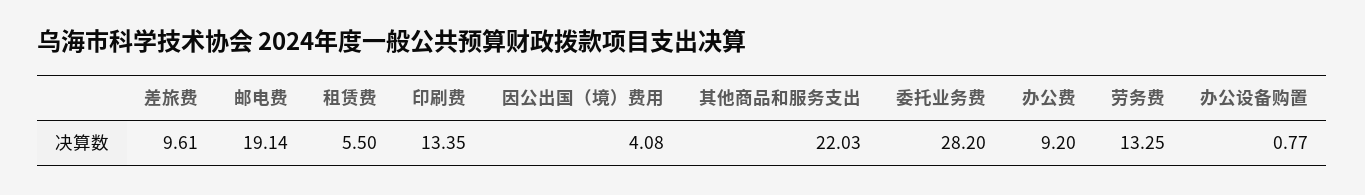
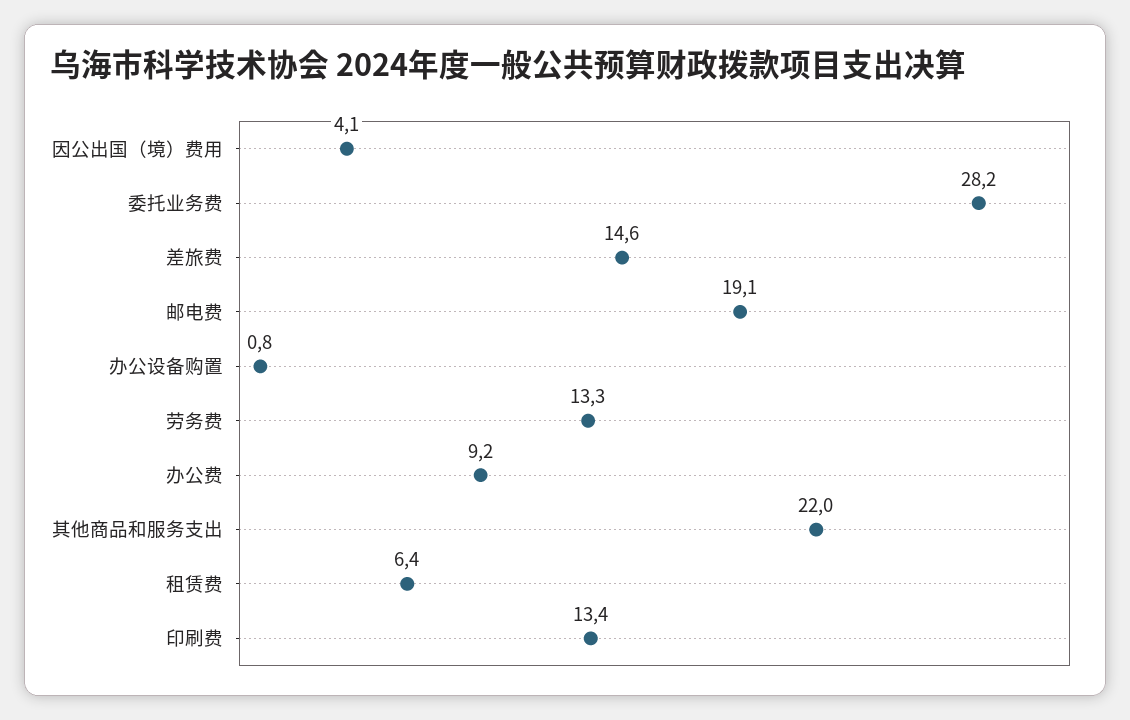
  {
-   "差旅费": 9.61,
+   "差旅费": 14.6,
    "邮电费": 19.14,
-   "租赁费": 5.5,
+   "租赁费": 6.4,
    "印刷费": 13.35,
    "因公出国（境）费用": 4.08,
    "其他商品和服务支出": 22.03,
    "委托业务费": 28.2,
    "办公费": 9.2,
    "劳务费": 13.25,
    "办公设备购置": 0.77
  }

